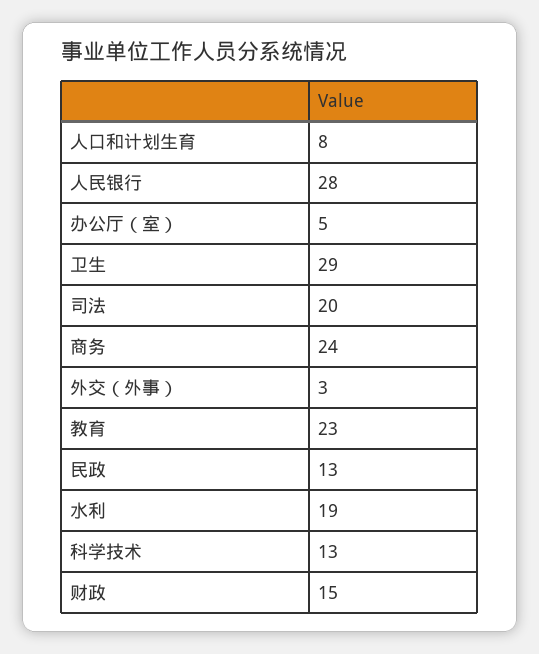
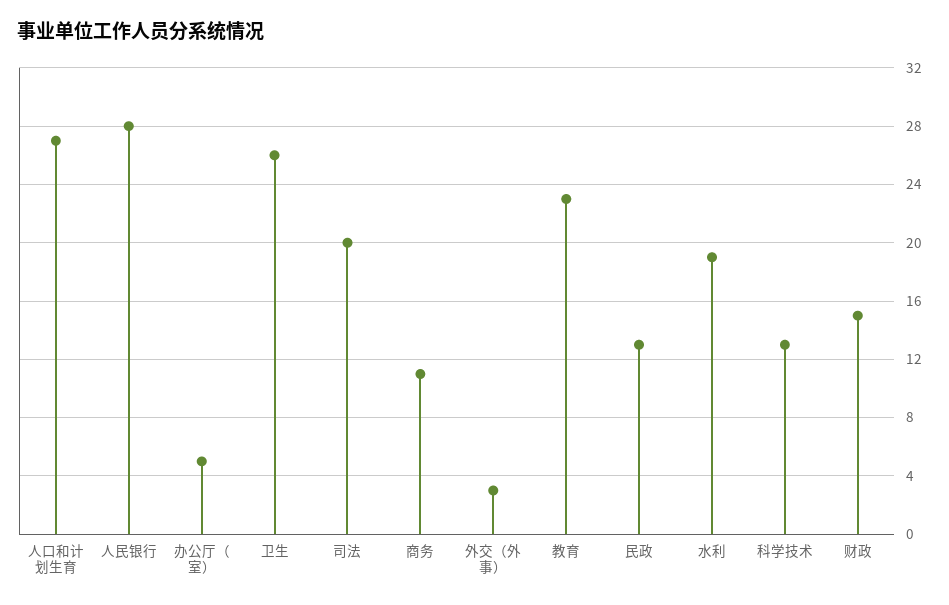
  {
-   "人口和计划生育": 8,
+   "人口和计划生育": 27,
    "人民银行": 28,
    "办公厅（室）": 5,
-   "卫生": 29,
+   "卫生": 26,
    "司法": 20,
-   "商务": 24,
+   "商务": 11,
    "外交（外事）": 3,
    "教育": 23,
    "民政": 13,
    "水利": 19,
    "科学技术": 13,
    "财政": 15
  }

